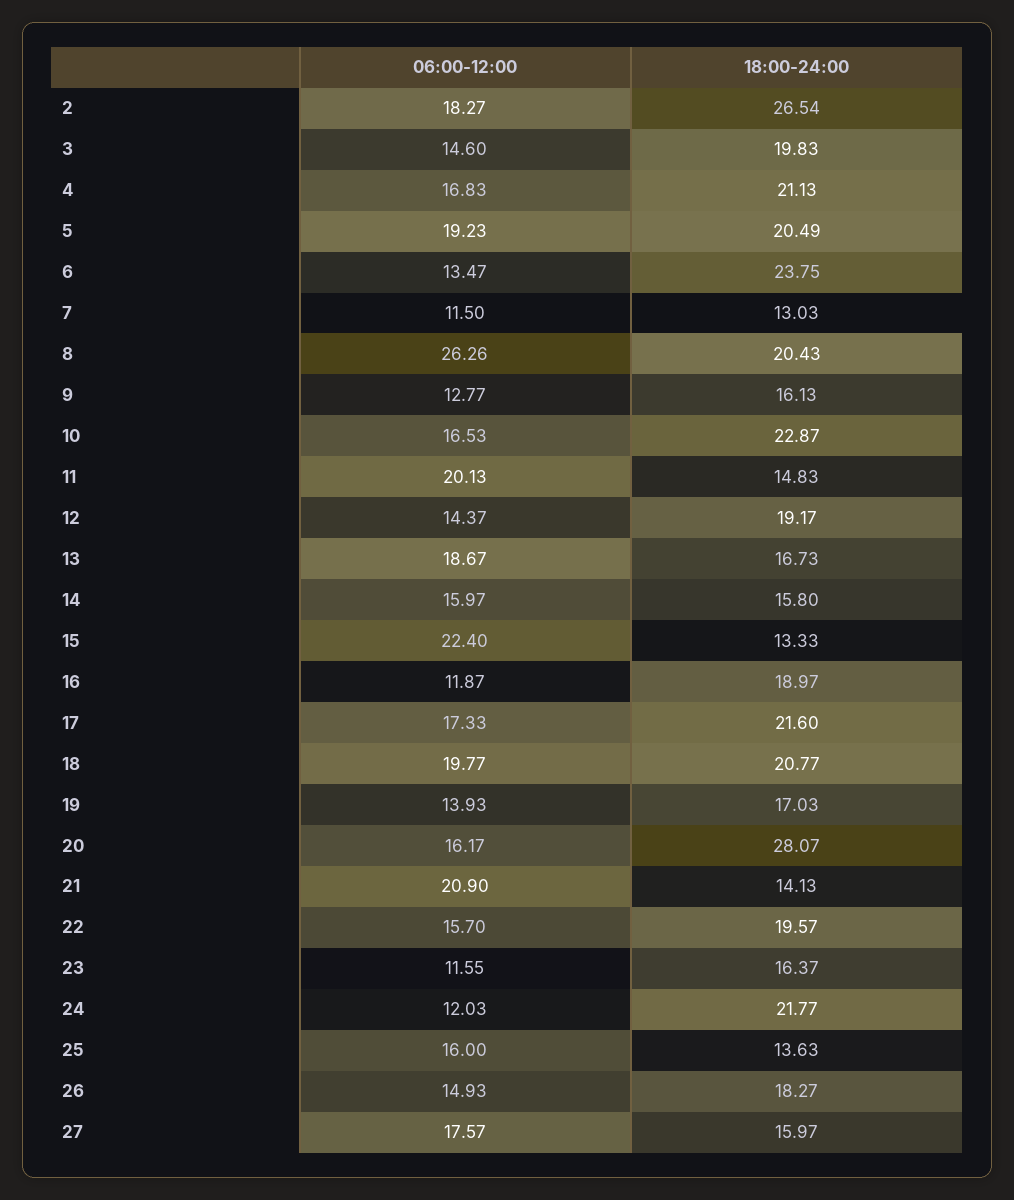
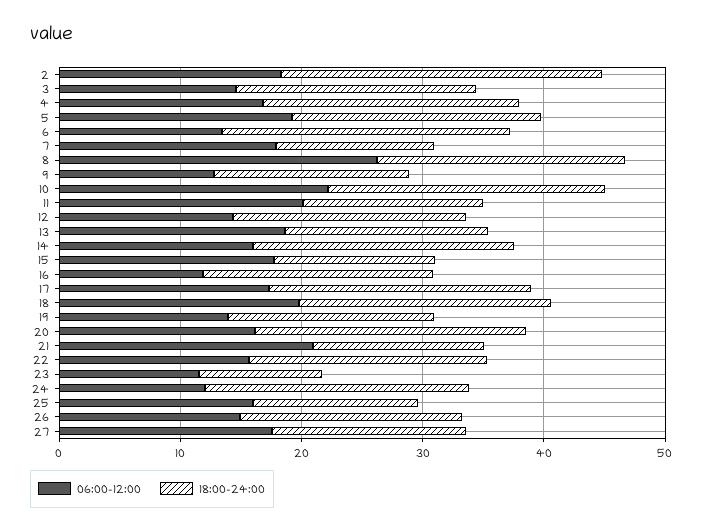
  {
    "06:00-12:00": {
      "2": 18.27,
      "3": 14.6,
      "4": 16.83,
      "5": 19.23,
      "6": 13.47,
-     "7": 11.5,
+     "7": 18,
      "8": 26.26,
      "9": 12.77,
-     "10": 16.53,
+     "10": 22,
      "11": 20.13,
      "12": 14.37,
      "13": 18.67,
      "14": 15.97,
-     "15": 22.4,
+     "15": 18,
      "16": 11.87,
      "17": 17.33,
      "18": 19.77,
      "19": 13.93,
      "20": 16.17,
      "21": 20.9,
      "22": 15.7,
      "23": 11.55,
      "24": 12.03,
      "25": 16,
      "26": 14.93,
      "27": 17.57
    },
    "18:00-24:00": {
      "2": 26.54,
      "3": 19.83,
      "4": 21.13,
      "5": 20.49,
      "6": 23.75,
      "7": 13.03,
      "8": 20.43,
      "9": 16.13,
      "10": 22.87,
      "11": 14.83,
      "12": 19.17,
      "13": 16.73,
-     "14": 15.8,
+     "14": 22,
      "15": 13.33,
      "16": 18.97,
      "17": 21.6,
      "18": 20.77,
      "19": 17.03,
-     "20": 28.07,
+     "20": 22,
      "21": 14.13,
      "22": 19.57,
-     "23": 16.37,
+     "23": 10,
      "24": 21.77,
      "25": 13.63,
      "26": 18.27,
      "27": 15.97
    }
  }

